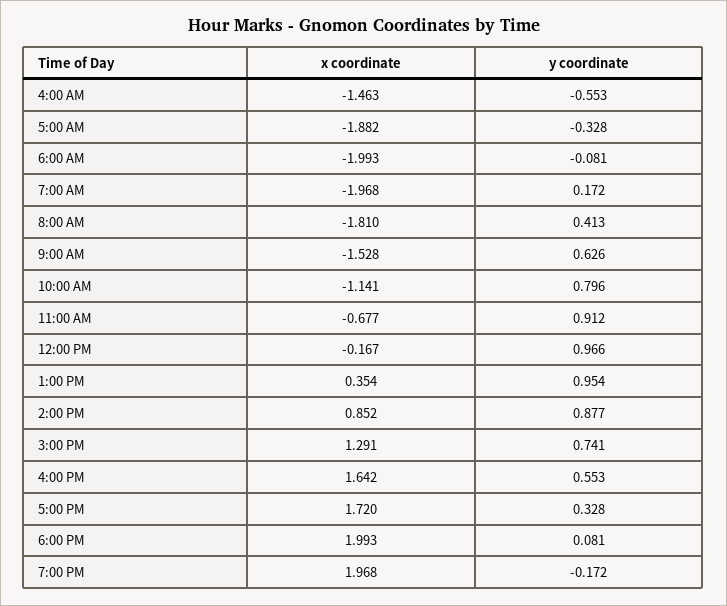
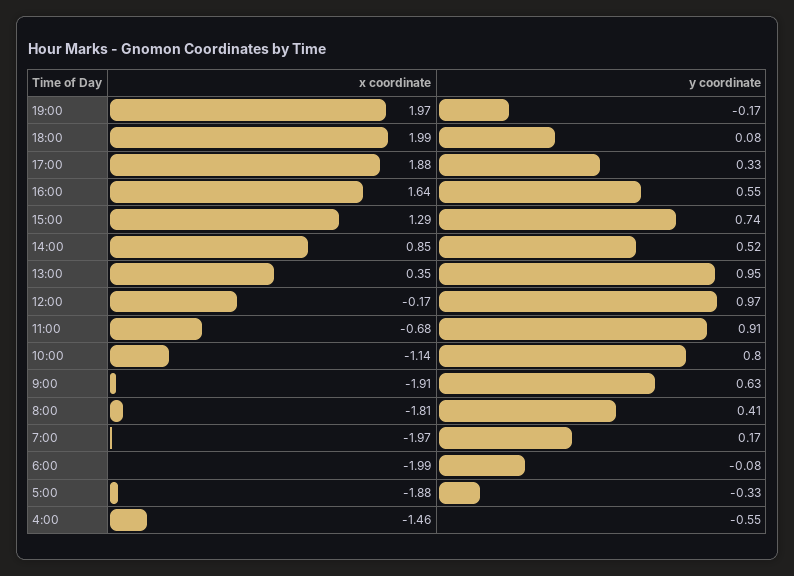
  {
    "x coordinate": {
      "4:00 AM": -1.463,
      "5:00 AM": -1.882,
      "6:00 AM": -1.993,
      "7:00 AM": -1.968,
      "8:00 AM": -1.81,
-     "9:00 AM": -1.528,
+     "9:00 AM": -1.91,
      "10:00 AM": -1.141,
      "11:00 AM": -0.677,
      "12:00 PM": -0.167,
      "1:00 PM": 0.354,
      "2:00 PM": 0.852,
      "3:00 PM": 1.291,
      "4:00 PM": 1.642,
-     "5:00 PM": 1.72,
+     "5:00 PM": 1.88,
      "6:00 PM": 1.993,
      "7:00 PM": 1.968
    },
    "y coordinate": {
      "4:00 AM": -0.553,
      "5:00 AM": -0.328,
      "6:00 AM": -0.081,
      "7:00 AM": 0.172,
      "8:00 AM": 0.413,
      "9:00 AM": 0.626,
      "10:00 AM": 0.796,
      "11:00 AM": 0.912,
      "12:00 PM": 0.966,
      "1:00 PM": 0.954,
-     "2:00 PM": 0.877,
+     "2:00 PM": 0.52,
      "3:00 PM": 0.741,
      "4:00 PM": 0.553,
      "5:00 PM": 0.328,
      "6:00 PM": 0.081,
      "7:00 PM": -0.172
    }
  }

